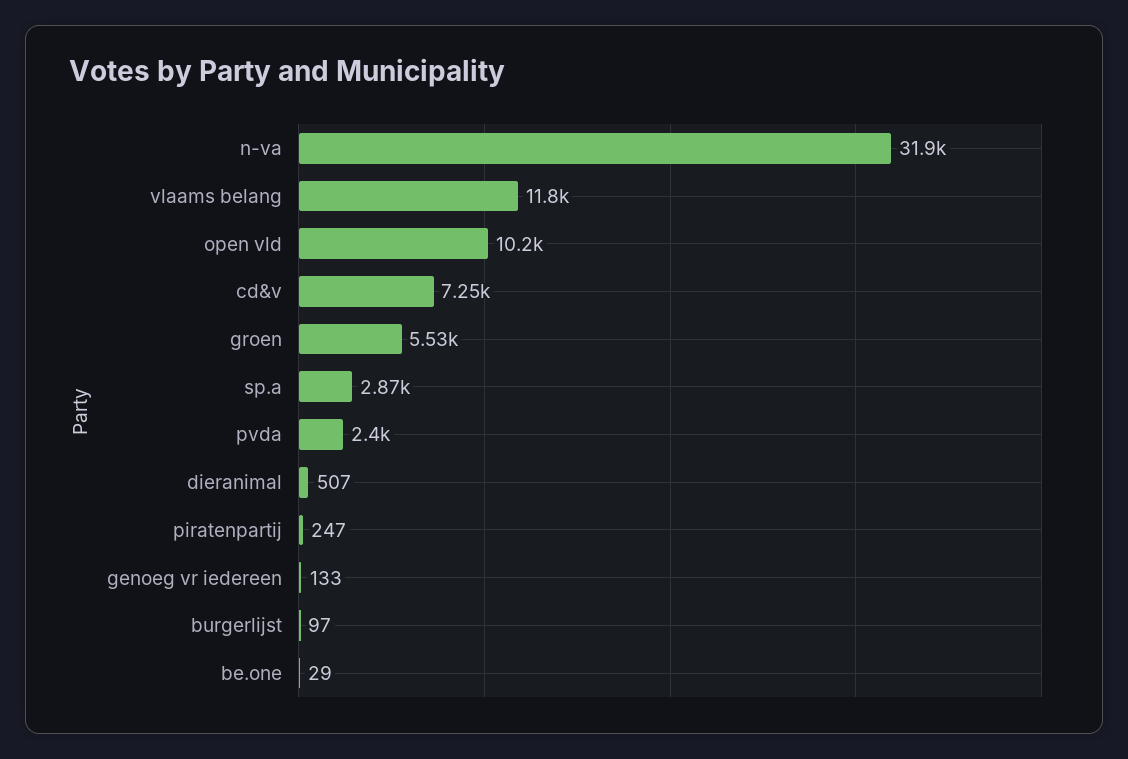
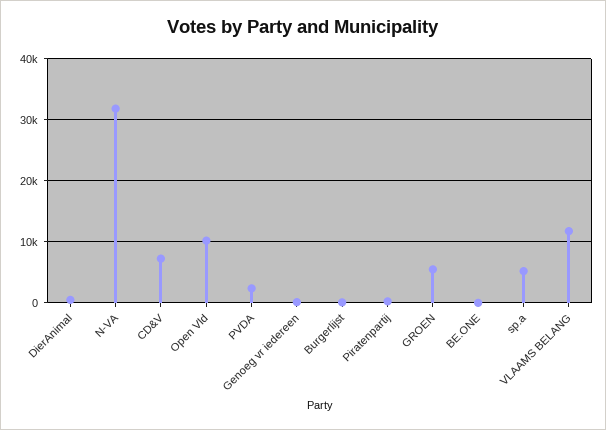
  {
    "n-va": 31900,
    "vlaams belang": 11800,
    "open vld": 10200,
    "cd&v": 7250,
    "groen": 5530,
-   "sp.a": 2870,
+   "sp.a": 5000,
    "pvda": 2400,
    "dieranimal": 507,
    "piratenpartij": 247,
    "genoeg vr iedereen": 133,
    "burgerlijst": 97,
    "be.one": 29
  }

